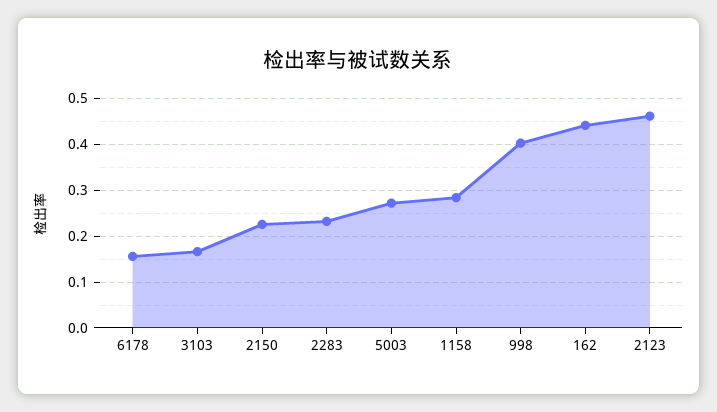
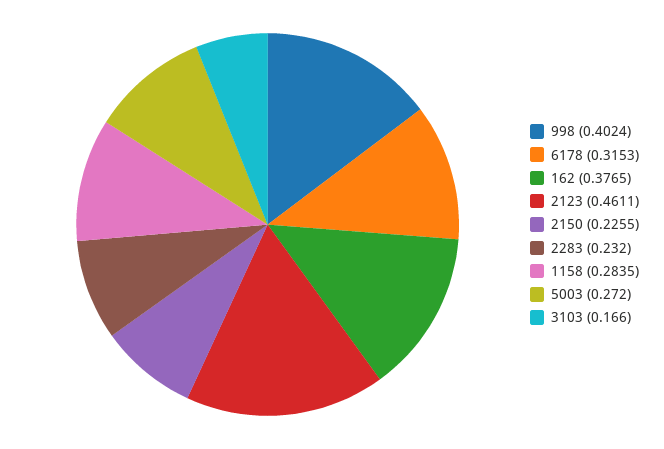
  {
-   "6178": 0.16,
+   "6178": 0.3153,
    "3103": 0.166,
    "2150": 0.2255,
    "2283": 0.232,
    "5003": 0.272,
    "1158": 0.2835,
    "998": 0.4024,
-   "162": 0.44,
+   "162": 0.3765,
    "2123": 0.4611
  }

